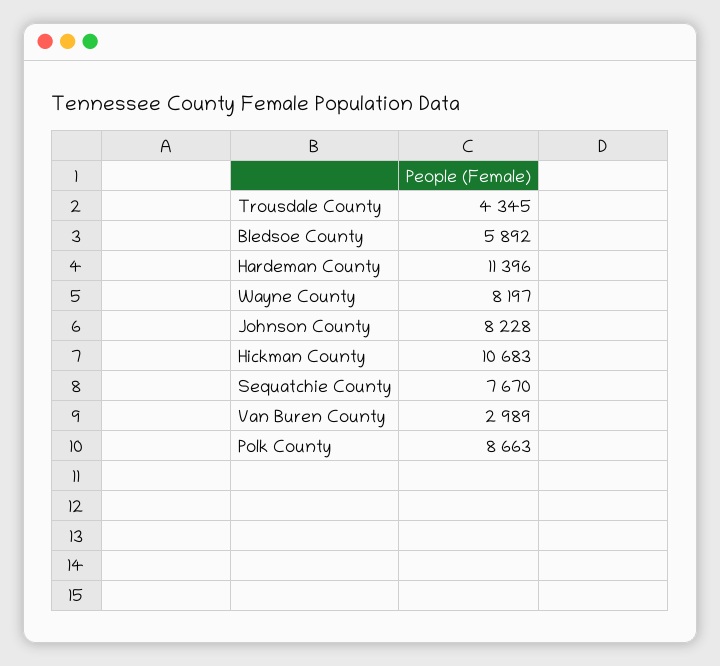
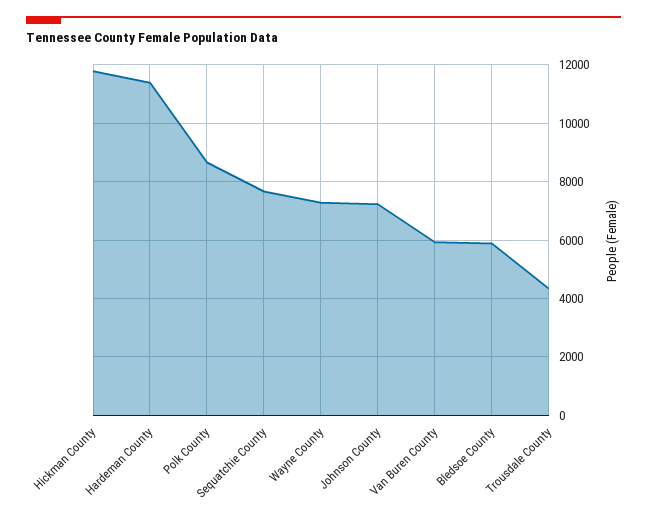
  {
    "Trousdale County": 4345,
    "Bledsoe County": 5892,
    "Hardeman County": 11396,
-   "Wayne County": 8197,
+   "Wayne County": 7250,
-   "Johnson County": 8228,
+   "Johnson County": 7250,
-   "Hickman County": 10683,
+   "Hickman County": 11750,
    "Sequatchie County": 7670,
-   "Van Buren County": 2989,
+   "Van Buren County": 6000,
    "Polk County": 8663
  }

